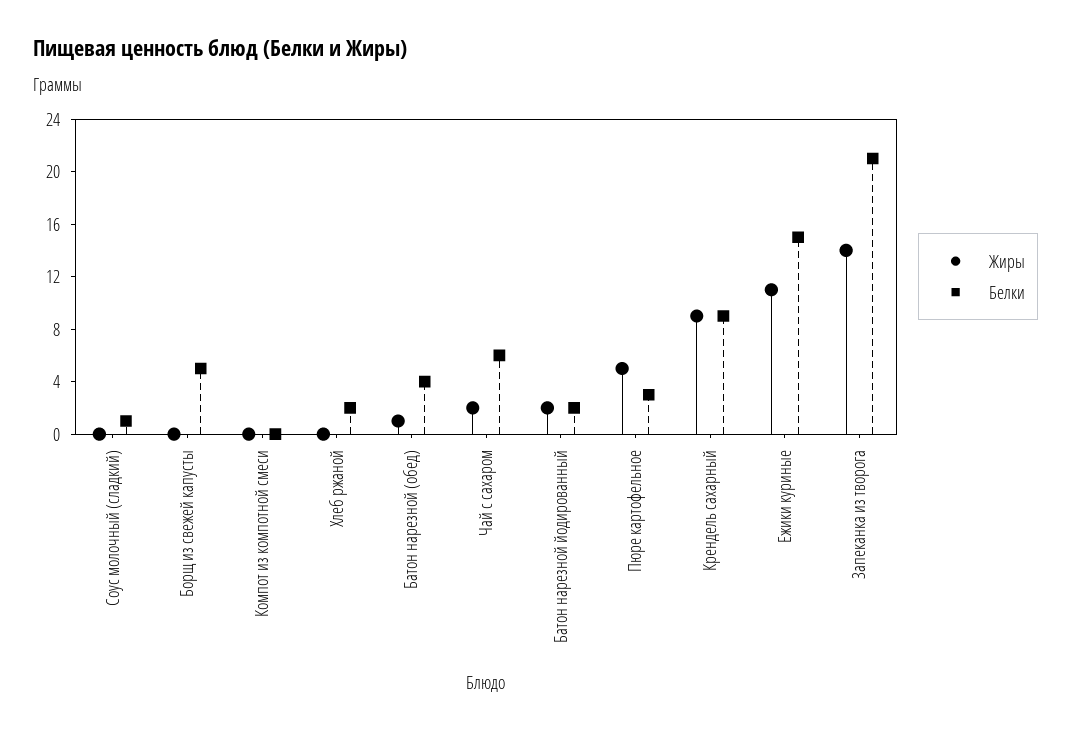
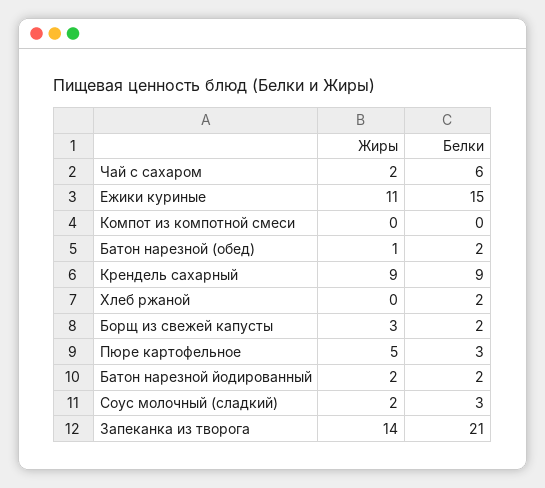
  {
    "Жиры": {
-     "Соус молочный (сладкий)": 0,
+     "Соус молочный (сладкий)": 2,
-     "Борщ из свежей капусты": 0,
+     "Борщ из свежей капусты": 3,
      "Компот из компотной смеси": 0,
      "Хлеб ржаной": 0,
      "Батон нарезной (обед)": 1,
      "Чай с сахаром": 2,
      "Батон нарезной йодированный": 2,
      "Пюре картофельное": 5,
      "Крендель сахарный": 9,
      "Ежики куриные": 11,
      "Запеканка из творога": 14
    },
    "Белки": {
-     "Соус молочный (сладкий)": 1,
+     "Соус молочный (сладкий)": 3,
-     "Борщ из свежей капусты": 5,
+     "Борщ из свежей капусты": 2,
      "Компот из компотной смеси": 0,
      "Хлеб ржаной": 2,
-     "Батон нарезной (обед)": 4,
+     "Батон нарезной (обед)": 2,
      "Чай с сахаром": 6,
      "Батон нарезной йодированный": 2,
      "Пюре картофельное": 3,
      "Крендель сахарный": 9,
      "Ежики куриные": 15,
      "Запеканка из творога": 21
    }
  }

